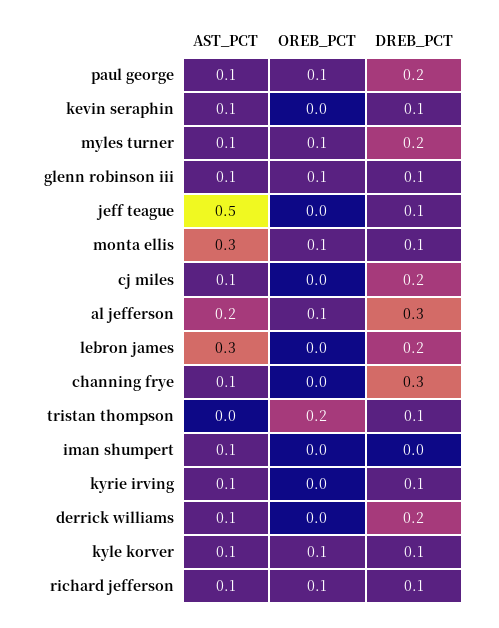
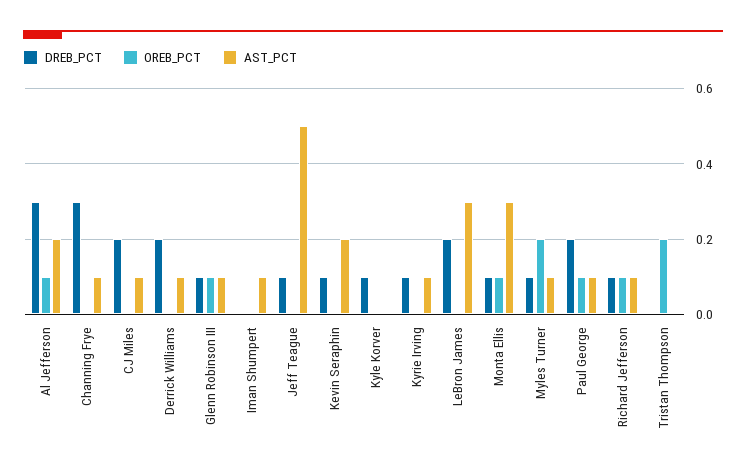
  {
    "AST_PCT": {
      "paul george": 0.1,
-     "kevin seraphin": 0.1,
+     "kevin seraphin": 0.2,
      "myles turner": 0.1,
      "glenn robinson iii": 0.1,
      "jeff teague": 0.5,
      "monta ellis": 0.3,
      "cj miles": 0.1,
      "al jefferson": 0.2,
      "lebron james": 0.3,
      "channing frye": 0.1,
      "tristan thompson": 0,
      "iman shumpert": 0.1,
      "kyrie irving": 0.1,
      "derrick williams": 0.1,
-     "kyle korver": 0.1,
+     "kyle korver": 0,
      "richard jefferson": 0.1
    },
    "OREB_PCT": {
      "paul george": 0.1,
      "kevin seraphin": 0,
-     "myles turner": 0.1,
+     "myles turner": 0.2,
      "glenn robinson iii": 0.1,
      "jeff teague": 0,
      "monta ellis": 0.1,
      "cj miles": 0,
      "al jefferson": 0.1,
      "lebron james": 0,
      "channing frye": 0,
      "tristan thompson": 0.2,
      "iman shumpert": 0,
      "kyrie irving": 0,
      "derrick williams": 0,
-     "kyle korver": 0.1,
+     "kyle korver": 0,
      "richard jefferson": 0.1
    },
    "DREB_PCT": {
      "paul george": 0.2,
      "kevin seraphin": 0.1,
-     "myles turner": 0.2,
+     "myles turner": 0.1,
      "glenn robinson iii": 0.1,
      "jeff teague": 0.1,
      "monta ellis": 0.1,
      "cj miles": 0.2,
      "al jefferson": 0.3,
      "lebron james": 0.2,
      "channing frye": 0.3,
-     "tristan thompson": 0.1,
+     "tristan thompson": 0,
      "iman shumpert": 0,
      "kyrie irving": 0.1,
      "derrick williams": 0.2,
      "kyle korver": 0.1,
      "richard jefferson": 0.1
    }
  }

